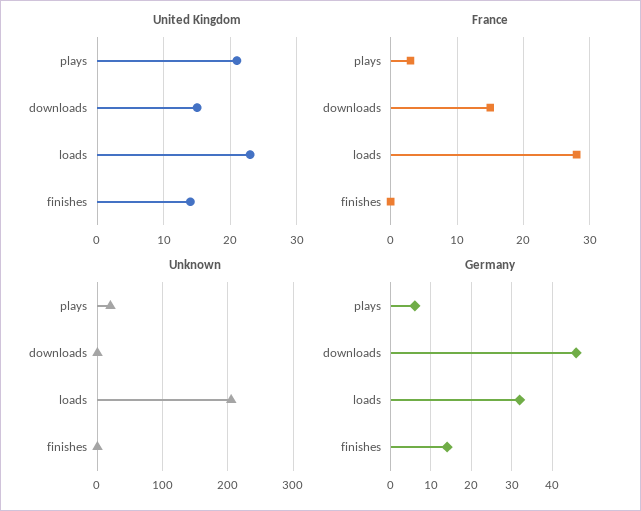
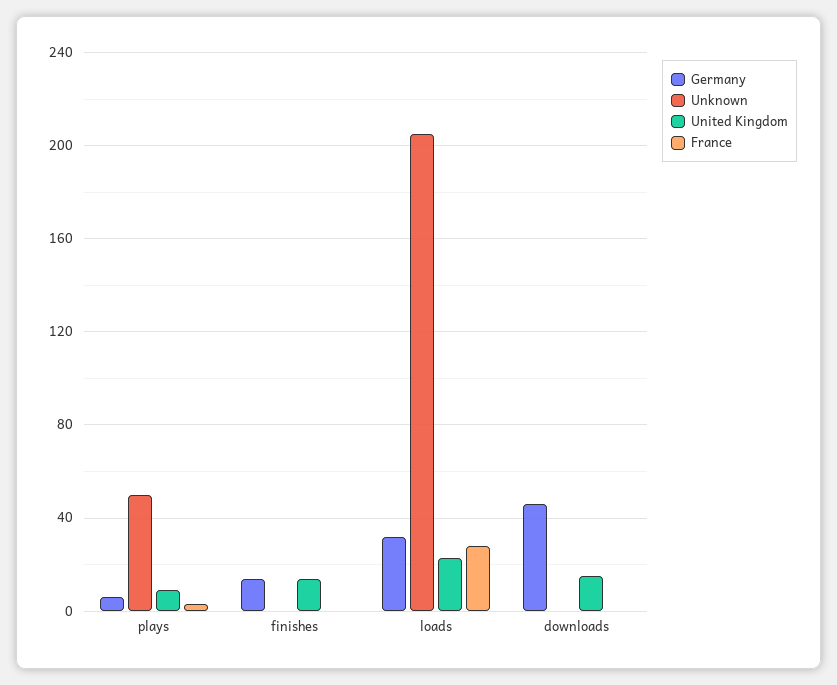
  {
    "United Kingdom": {
-     "plays": 21,
+     "plays": 10,
      "downloads": 15,
      "loads": 23,
      "finishes": 14
    },
    "France": {
      "plays": 3,
-     "downloads": 15,
+     "downloads": 0,
      "loads": 28,
      "finishes": 0
    },
    "Unknown": {
-     "plays": 20,
+     "plays": 50,
      "downloads": 0,
      "loads": 205,
      "finishes": 0
    },
    "Germany": {
      "plays": 5,
      "downloads": 45,
      "loads": 30,
      "finishes": 15
    }
  }

